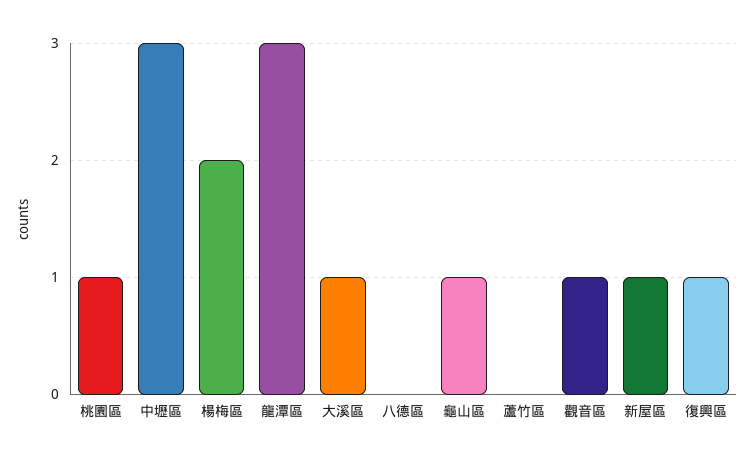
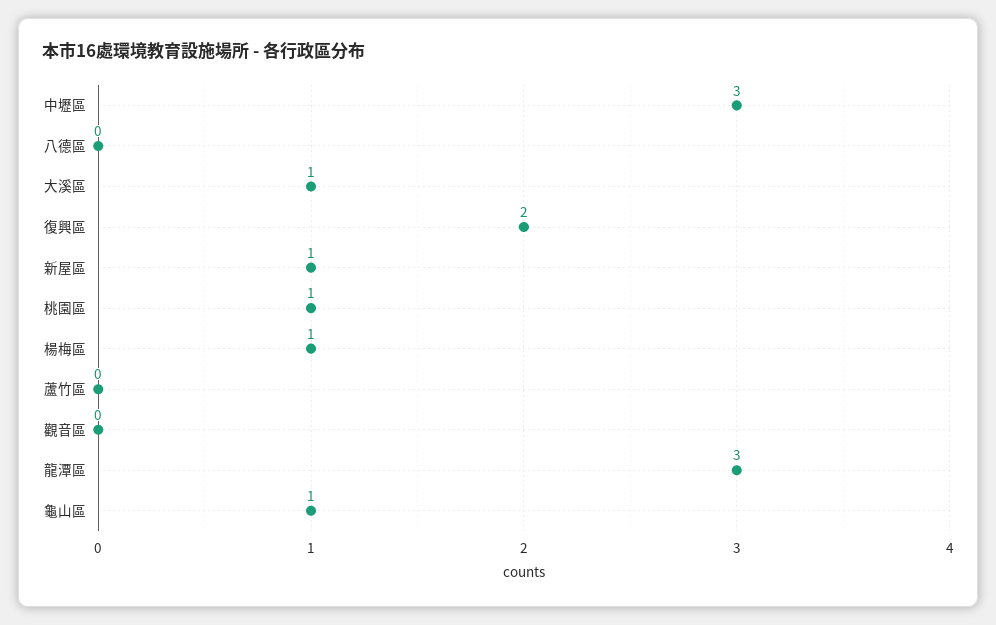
  {
    "桃園區": 1,
    "中壢區": 3,
-   "楊梅區": 2,
+   "楊梅區": 1,
    "龍潭區": 3,
    "大溪區": 1,
    "八德區": 0,
    "龜山區": 1,
    "蘆竹區": 0,
-   "觀音區": 1,
+   "觀音區": 0,
    "新屋區": 1,
-   "復興區": 1
+   "復興區": 2
  }

